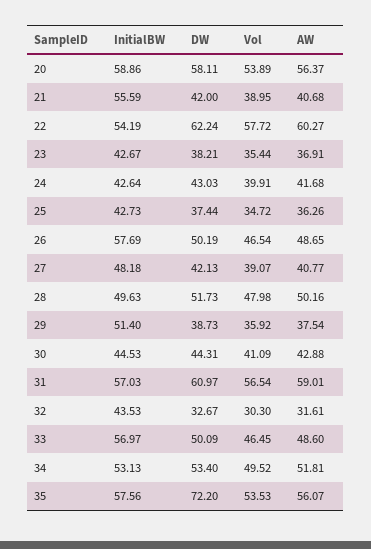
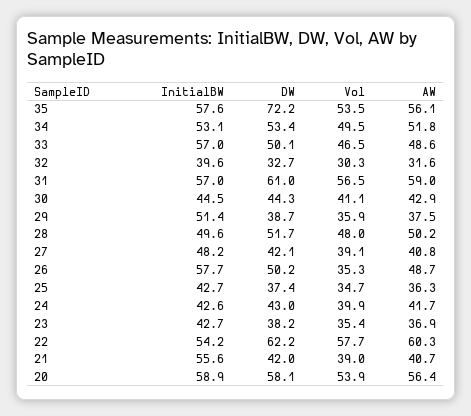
  {
    "InitialBW": {
      "20": 58.86,
      "21": 55.59,
      "22": 54.19,
      "23": 42.67,
      "24": 42.64,
      "25": 42.73,
      "26": 57.69,
      "27": 48.18,
      "28": 49.63,
      "29": 51.4,
      "30": 44.53,
      "31": 57.03,
-     "32": 43.53,
+     "32": 39.6,
      "33": 56.97,
      "34": 53.13,
      "35": 57.56
    },
    "DW": {
      "20": 58.11,
      "21": 42,
      "22": 62.24,
      "23": 38.21,
      "24": 43.03,
      "25": 37.44,
      "26": 50.19,
      "27": 42.13,
      "28": 51.73,
      "29": 38.73,
      "30": 44.31,
      "31": 60.97,
      "32": 32.67,
      "33": 50.09,
      "34": 53.4,
      "35": 72.2
    },
    "Vol": {
      "20": 53.89,
      "21": 38.95,
      "22": 57.72,
      "23": 35.44,
      "24": 39.91,
      "25": 34.72,
-     "26": 46.54,
+     "26": 35.3,
      "27": 39.07,
      "28": 47.98,
      "29": 35.92,
      "30": 41.09,
      "31": 56.54,
      "32": 30.3,
      "33": 46.45,
      "34": 49.52,
      "35": 53.53
    },
    "AW": {
      "20": 56.37,
      "21": 40.68,
      "22": 60.27,
      "23": 36.91,
      "24": 41.68,
      "25": 36.26,
      "26": 48.65,
      "27": 40.77,
      "28": 50.16,
      "29": 37.54,
      "30": 42.88,
      "31": 59.01,
      "32": 31.61,
      "33": 48.6,
      "34": 51.81,
      "35": 56.07
    }
  }

